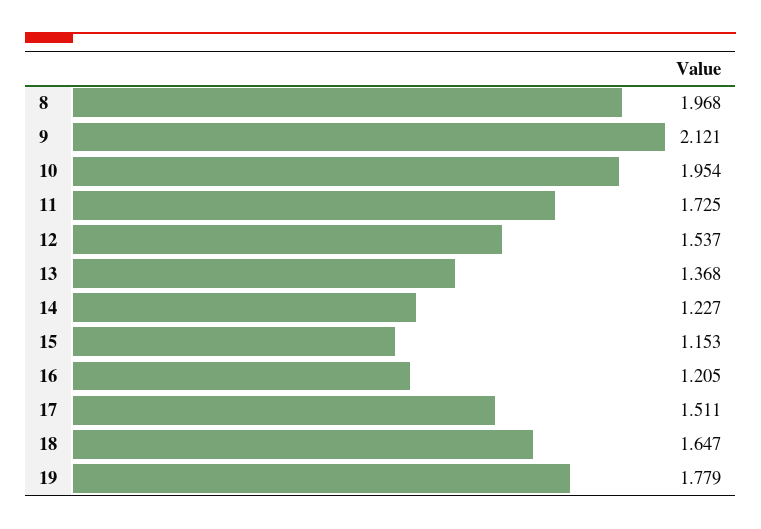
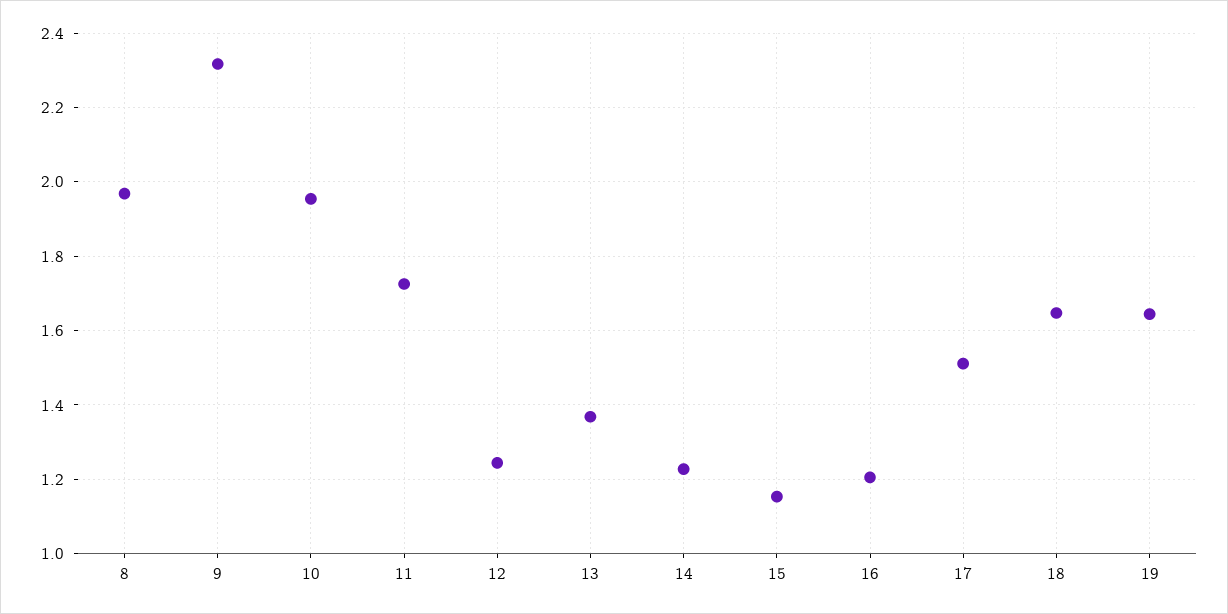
  {
    "8": 1.968,
-   "9": 2.121,
+   "9": 2.32,
    "10": 1.954,
    "11": 1.725,
-   "12": 1.537,
+   "12": 1.24,
    "13": 1.368,
    "14": 1.227,
    "15": 1.153,
    "16": 1.205,
    "17": 1.511,
    "18": 1.647,
-   "19": 1.779
+   "19": 1.64
  }

